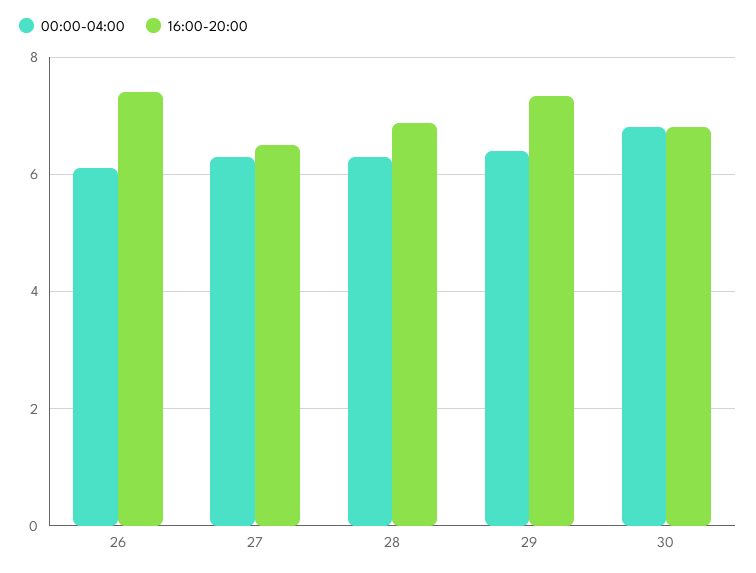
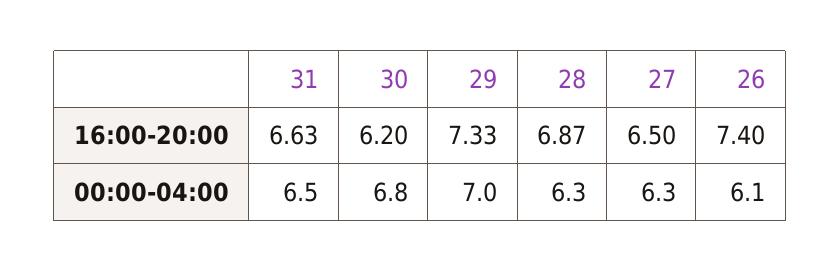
  {
    "00:00-04:00": {
      "26": 6.1,
      "27": 6.3,
      "28": 6.3,
-     "29": 6.4,
+     "29": 7,
-     "30": 6.8
+     "30": 6.8,
+     "31": 6.5
    },
    "16:00-20:00": {
      "26": 7.4,
      "27": 6.5,
      "28": 6.87,
      "29": 7.33,
-     "30": 6.8
+     "30": 6.2,
+     "31": 6.63
    }
  }

